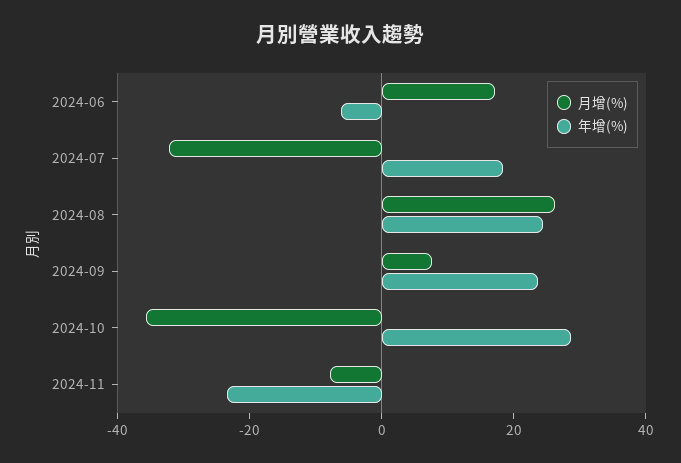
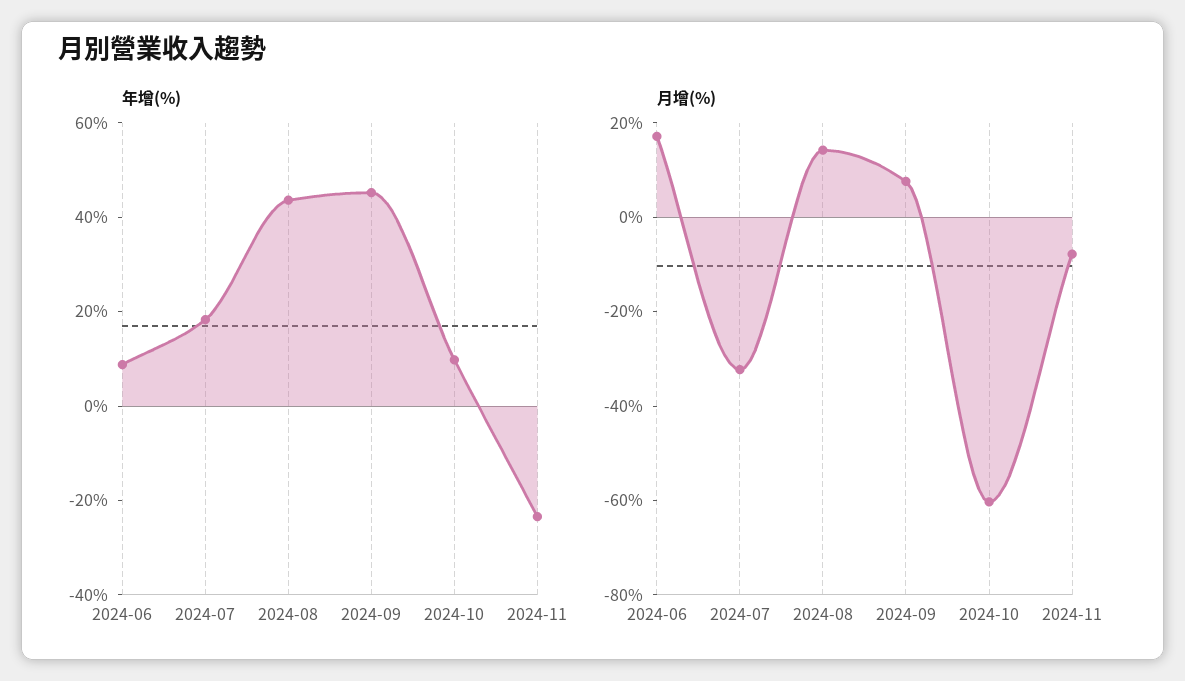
  {
    "月增(%)": {
      "2024-06": 15,
      "2024-07": -30,
-     "2024-08": 25,
+     "2024-08": 15,
      "2024-09": 10,
-     "2024-10": -35,
+     "2024-10": -60,
      "2024-11": -10
    },
    "年增(%)": {
-     "2024-06": -5,
+     "2024-06": 10,
      "2024-07": 20,
-     "2024-08": 25,
+     "2024-08": 45,
-     "2024-09": 25,
+     "2024-09": 45,
-     "2024-10": 30,
+     "2024-10": 10,
      "2024-11": -25
    }
  }

